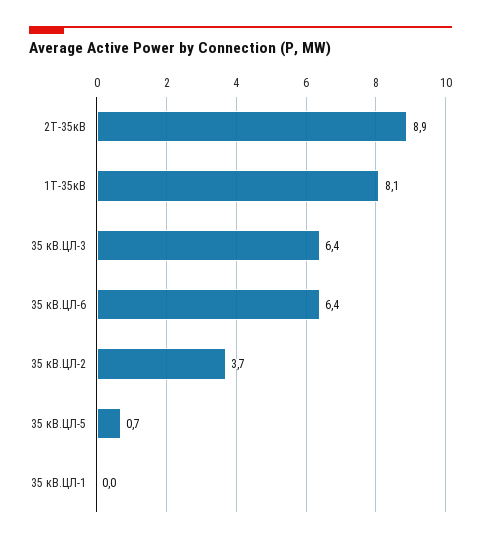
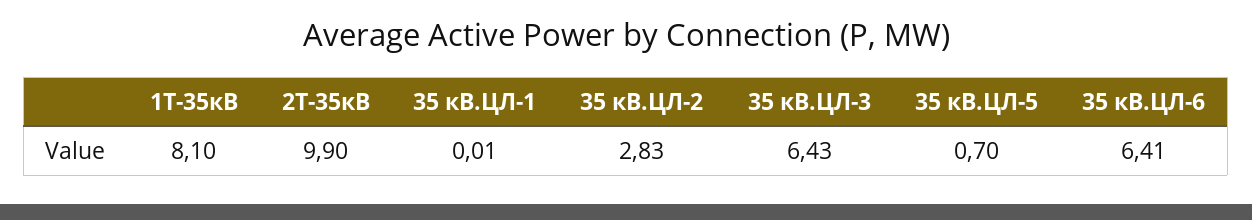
  {
-   "2Т-35кВ": 8.9,
+   "2Т-35кВ": 9.9,
    "1Т-35кВ": 8.1,
    "35 кВ.ЦЛ-3": 6.43,
    "35 кВ.ЦЛ-6": 6.41,
-   "35 кВ.ЦЛ-2": 3.7,
+   "35 кВ.ЦЛ-2": 2.83,
    "35 кВ.ЦЛ-5": 0.7,
    "35 кВ.ЦЛ-1": 0.01
  }

